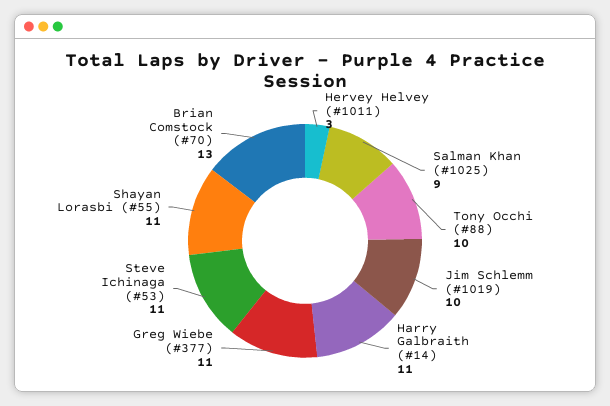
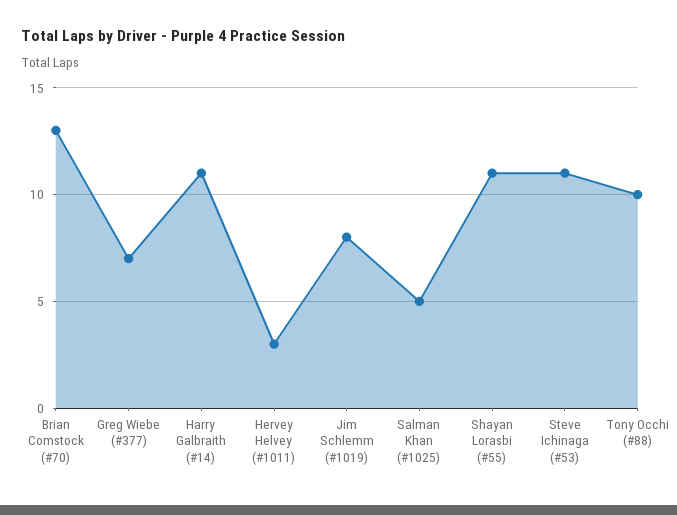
  {
    "Hervey Helvey (#1011)": 3,
-   "Salman Khan (#1025)": 9,
+   "Salman Khan (#1025)": 5,
    "Tony Occhi (#88)": 10,
-   "Jim Schlemm (#1019)": 10,
+   "Jim Schlemm (#1019)": 8,
    "Harry Galbraith (#14)": 11,
-   "Greg Wiebe (#377)": 11,
+   "Greg Wiebe (#377)": 7,
    "Steve Ichinaga (#53)": 11,
    "Shayan Lorasbi (#55)": 11,
    "Brian Comstock (#70)": 13
  }

